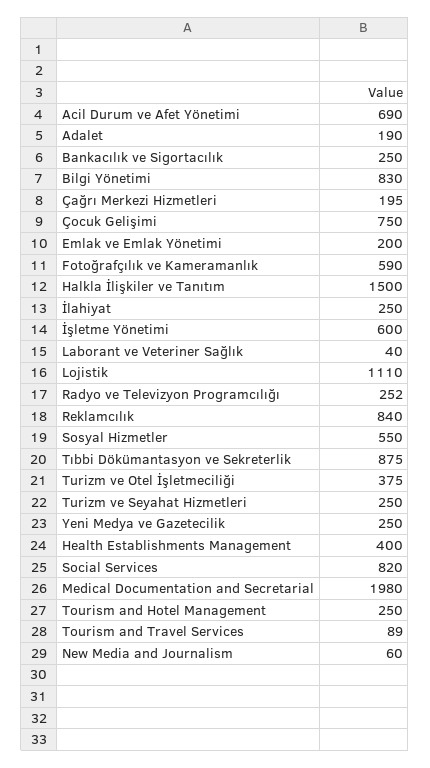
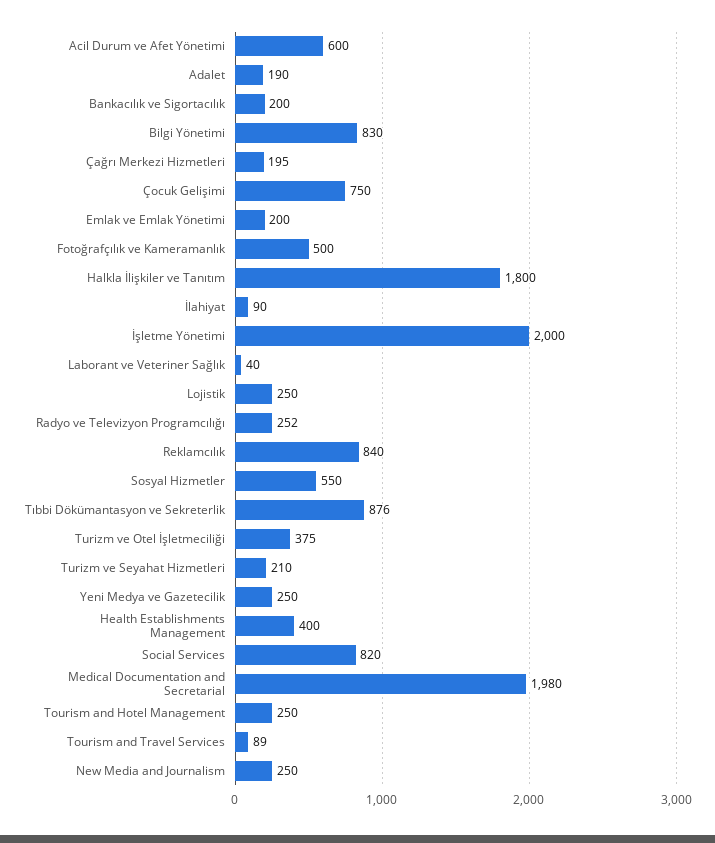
  {
-   "Acil Durum ve Afet Yönetimi": 690,
+   "Acil Durum ve Afet Yönetimi": 600,
    "Adalet": 190,
-   "Bankacılık ve Sigortacılık": 250,
+   "Bankacılık ve Sigortacılık": 200,
    "Bilgi Yönetimi": 830,
    "Çağrı Merkezi Hizmetleri": 195,
    "Çocuk Gelişimi": 750,
    "Emlak ve Emlak Yönetimi": 200,
-   "Fotoğrafçılık ve Kameramanlık": 590,
+   "Fotoğrafçılık ve Kameramanlık": 500,
-   "Halkla İlişkiler ve Tanıtım": 1500,
+   "Halkla İlişkiler ve Tanıtım": 1800,
-   "İlahiyat": 250,
+   "İlahiyat": 90,
-   "İşletme Yönetimi": 600,
+   "İşletme Yönetimi": 2000,
    "Laborant ve Veteriner Sağlık": 40,
-   "Lojistik": 1110,
+   "Lojistik": 250,
    "Radyo ve Televizyon Programcılığı": 252,
    "Reklamcılık": 840,
    "Sosyal Hizmetler": 550,
-   "Tıbbi Dökümantasyon ve Sekreterlik": 875,
+   "Tıbbi Dökümantasyon ve Sekreterlik": 876,
    "Turizm ve Otel İşletmeciliği": 375,
-   "Turizm ve Seyahat Hizmetleri": 250,
+   "Turizm ve Seyahat Hizmetleri": 210,
    "Yeni Medya ve Gazetecilik": 250,
    "Health Establishments Management": 400,
    "Social Services": 820,
    "Medical Documentation and Secretarial": 1980,
    "Tourism and Hotel Management": 250,
    "Tourism and Travel Services": 89,
-   "New Media and Journalism": 60
+   "New Media and Journalism": 250
  }

